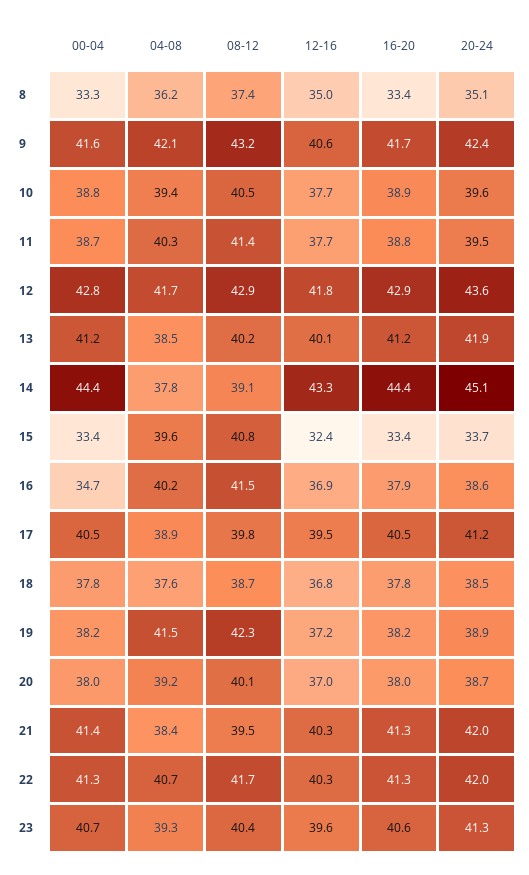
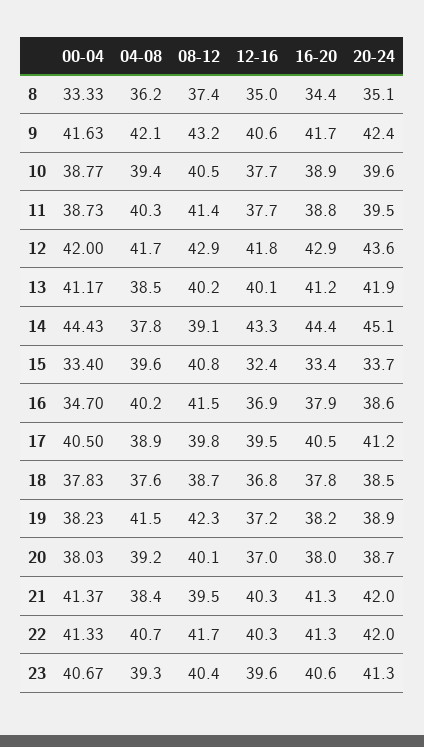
  {
    "00-04": {
      "8": 33.33,
      "9": 41.63,
      "10": 38.77,
      "11": 38.73,
-     "12": 42.8,
+     "12": 42,
      "13": 41.17,
      "14": 44.43,
      "15": 33.4,
      "16": 34.7,
      "17": 40.5,
      "18": 37.83,
      "19": 38.23,
      "20": 38.03,
      "21": 41.37,
      "22": 41.33,
      "23": 40.67
    },
    "04-08": {
      "8": 36.2,
      "9": 42.1,
      "10": 39.4,
      "11": 40.3,
      "12": 41.7,
      "13": 38.5,
      "14": 37.8,
      "15": 39.6,
      "16": 40.2,
      "17": 38.9,
      "18": 37.6,
      "19": 41.5,
      "20": 39.2,
      "21": 38.4,
      "22": 40.7,
      "23": 39.3
    },
    "08-12": {
      "8": 37.4,
      "9": 43.2,
      "10": 40.5,
      "11": 41.4,
      "12": 42.9,
      "13": 40.2,
      "14": 39.1,
      "15": 40.8,
      "16": 41.5,
      "17": 39.8,
      "18": 38.7,
      "19": 42.3,
      "20": 40.1,
      "21": 39.5,
      "22": 41.7,
      "23": 40.4
    },
    "12-16": {
      "8": 35,
      "9": 40.6,
      "10": 37.7,
      "11": 37.7,
      "12": 41.8,
      "13": 40.1,
      "14": 43.3,
      "15": 32.4,
      "16": 36.9,
      "17": 39.5,
      "18": 36.8,
      "19": 37.2,
      "20": 37,
      "21": 40.3,
      "22": 40.3,
      "23": 39.6
    },
    "16-20": {
-     "8": 33.4,
+     "8": 34.4,
      "9": 41.7,
      "10": 38.9,
      "11": 38.8,
      "12": 42.9,
      "13": 41.2,
      "14": 44.4,
      "15": 33.4,
      "16": 37.9,
      "17": 40.5,
      "18": 37.8,
      "19": 38.2,
      "20": 38,
      "21": 41.3,
      "22": 41.3,
      "23": 40.6
    },
    "20-24": {
      "8": 35.1,
      "9": 42.4,
      "10": 39.6,
      "11": 39.5,
      "12": 43.6,
      "13": 41.9,
      "14": 45.1,
      "15": 33.7,
      "16": 38.6,
      "17": 41.2,
      "18": 38.5,
      "19": 38.9,
      "20": 38.7,
      "21": 42,
      "22": 42,
      "23": 41.3
    }
  }

